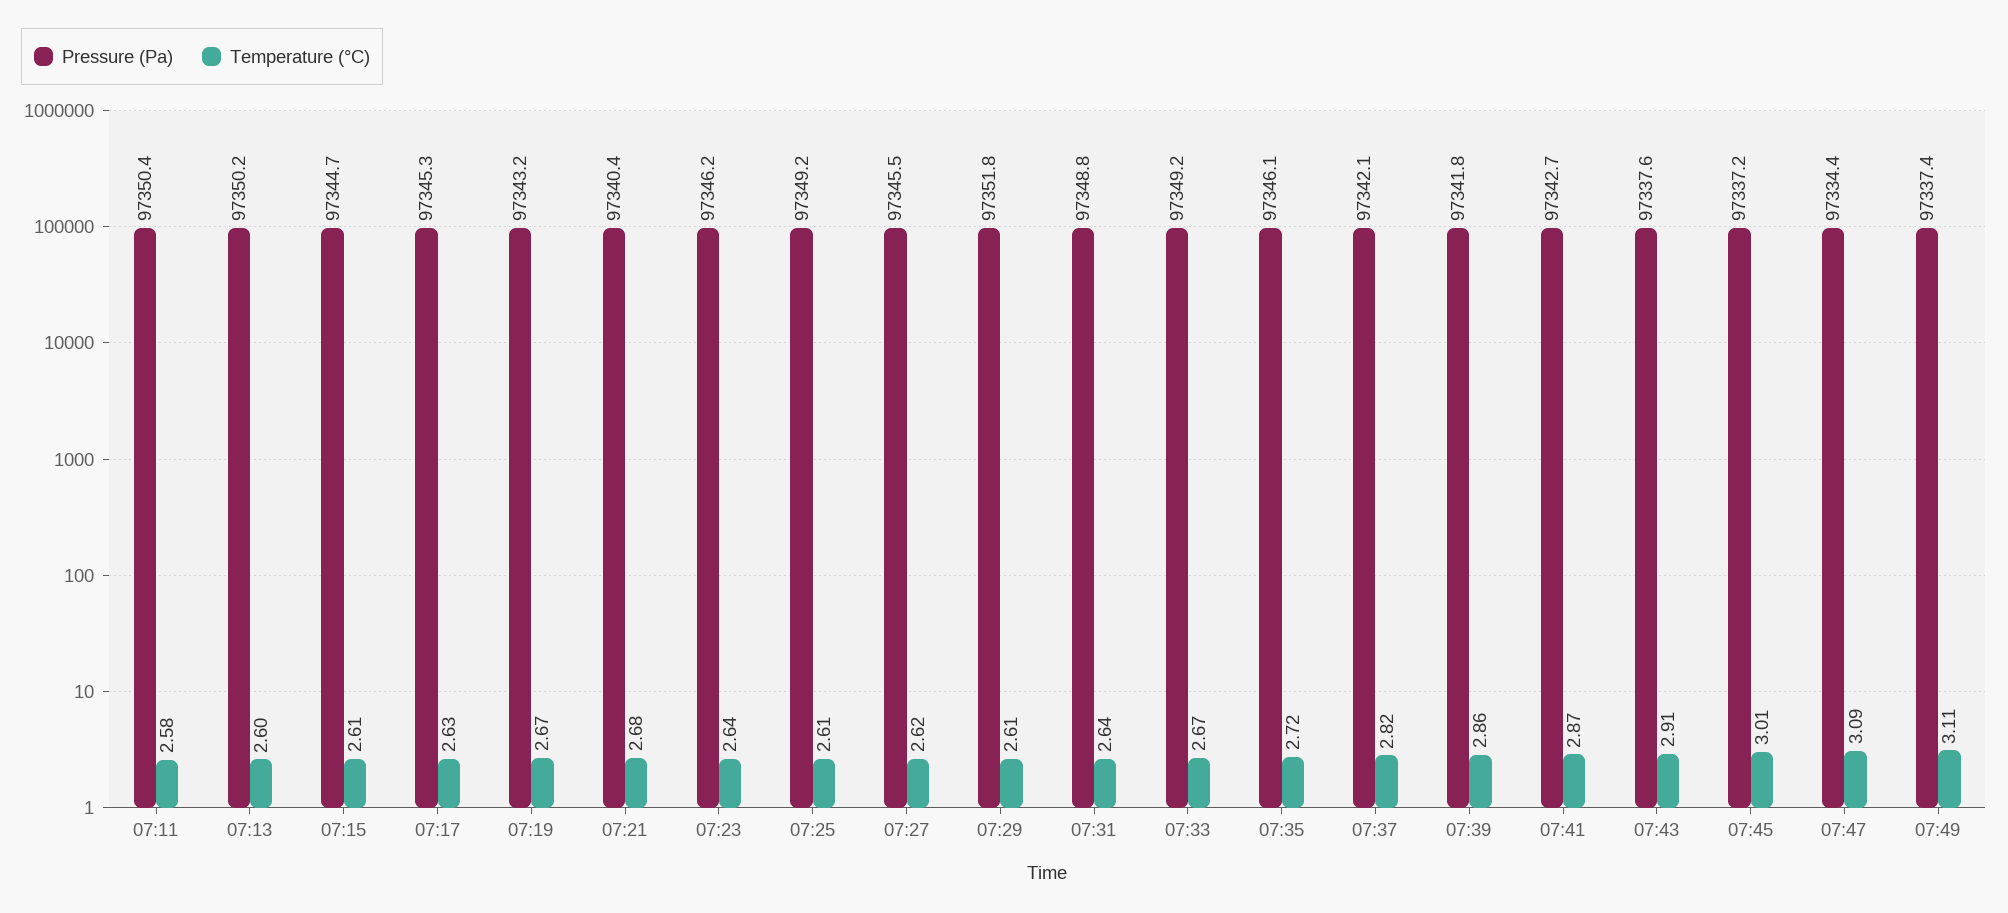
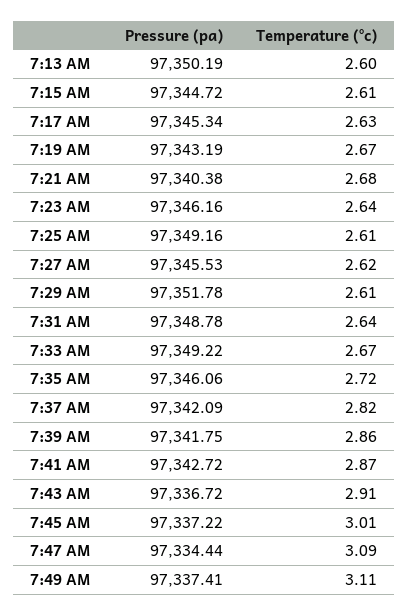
  {
    "Pressure (Pa)": {
-     "07:11": 97350.4,
      "07:13": 97350.19,
      "07:15": 97344.72,
      "07:17": 97345.34,
      "07:19": 97343.19,
      "07:21": 97340.38,
      "07:23": 97346.16,
      "07:25": 97349.16,
      "07:27": 97345.53,
      "07:29": 97351.78,
      "07:31": 97348.78,
      "07:33": 97349.22,
      "07:35": 97346.06,
      "07:37": 97342.09,
      "07:39": 97341.75,
      "07:41": 97342.72,
-     "07:43": 97337.6,
+     "07:43": 97336.72,
      "07:45": 97337.22,
      "07:47": 97334.44,
      "07:49": 97337.41
    },
    "Temperature (°C)": {
-     "07:11": 2.58,
      "07:13": 2.6,
      "07:15": 2.61,
      "07:17": 2.63,
      "07:19": 2.67,
      "07:21": 2.68,
      "07:23": 2.64,
      "07:25": 2.61,
      "07:27": 2.62,
      "07:29": 2.61,
      "07:31": 2.64,
      "07:33": 2.67,
      "07:35": 2.72,
      "07:37": 2.82,
      "07:39": 2.86,
      "07:41": 2.87,
      "07:43": 2.91,
      "07:45": 3.01,
      "07:47": 3.09,
      "07:49": 3.11
    }
  }

